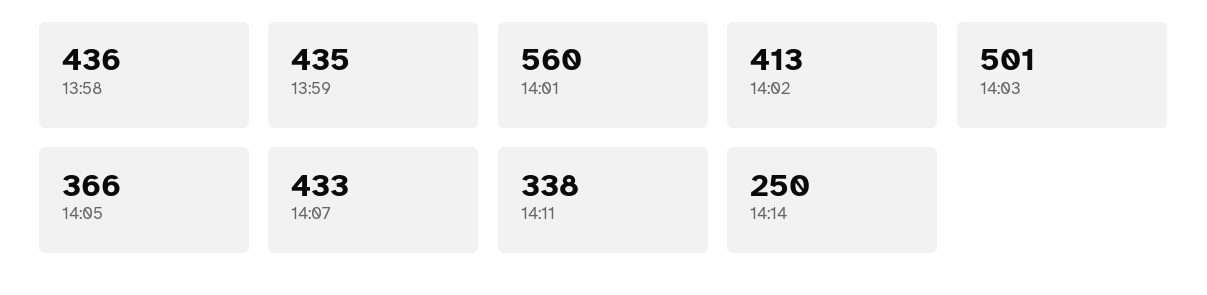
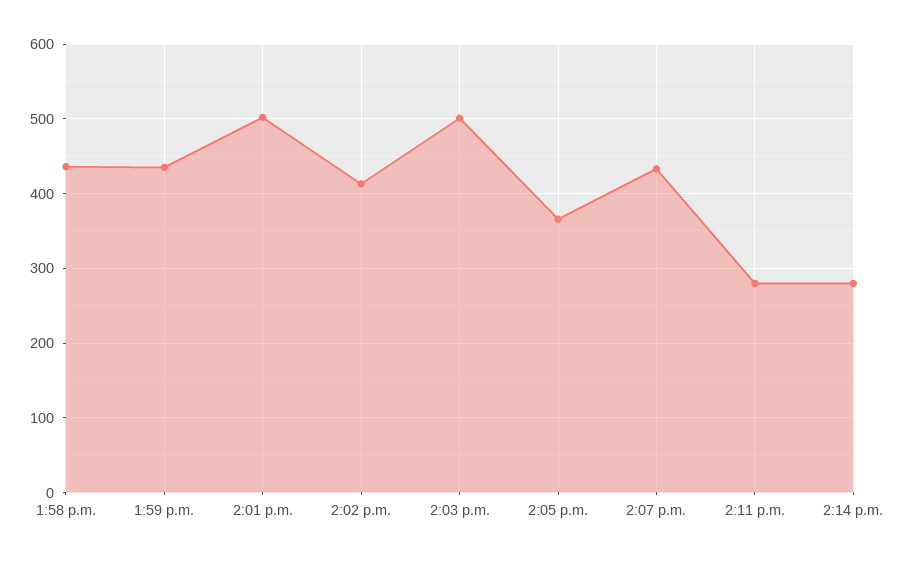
  {
    "13:58": 436,
    "13:59": 435,
-   "14:01": 560,
+   "14:01": 500,
    "14:02": 413,
    "14:03": 501,
    "14:05": 366,
    "14:07": 433,
-   "14:11": 338,
+   "14:11": 280,
-   "14:14": 250
+   "14:14": 280
  }

